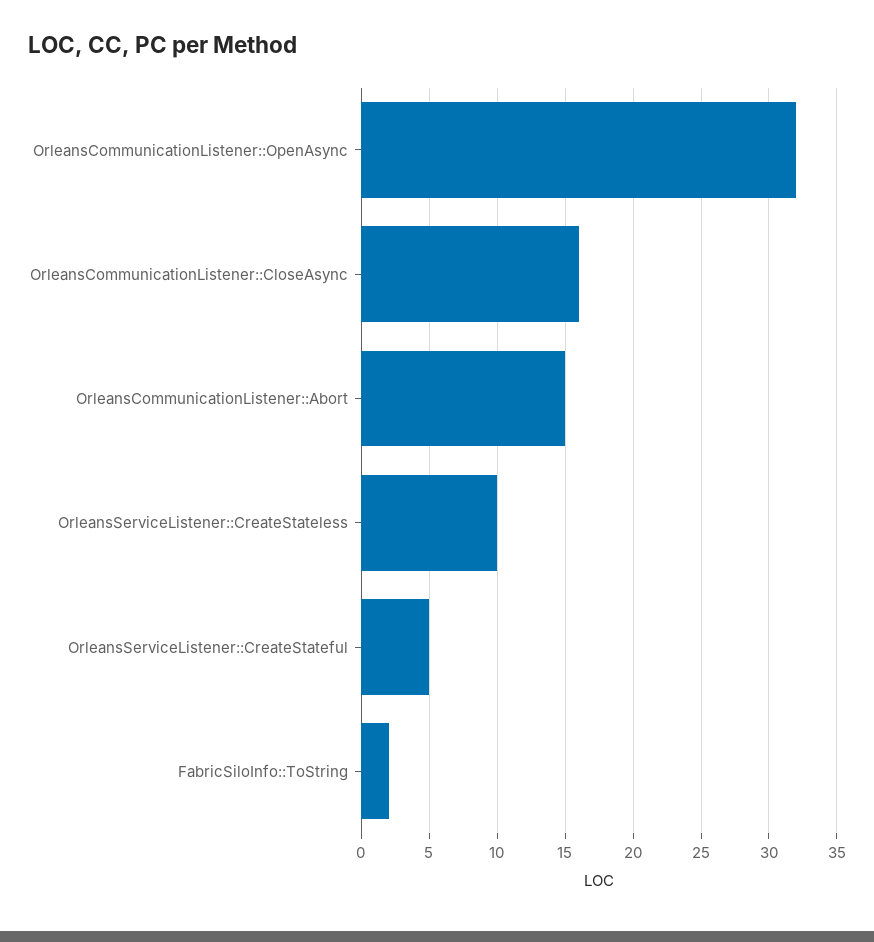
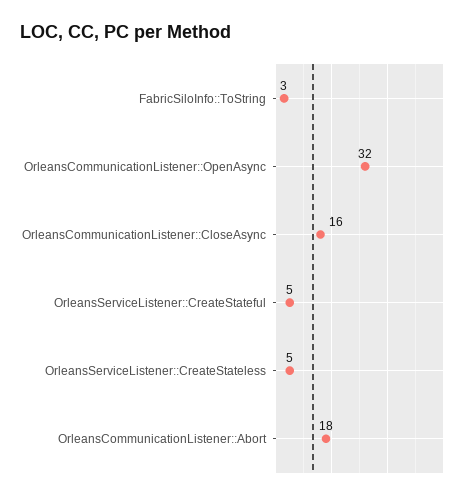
  {
    "OrleansCommunicationListener::OpenAsync": 32,
    "OrleansCommunicationListener::CloseAsync": 16,
-   "OrleansCommunicationListener::Abort": 15,
+   "OrleansCommunicationListener::Abort": 18,
-   "OrleansServiceListener::CreateStateless": 10,
+   "OrleansServiceListener::CreateStateless": 5,
    "OrleansServiceListener::CreateStateful": 5,
-   "FabricSiloInfo::ToString": 2
+   "FabricSiloInfo::ToString": 3
  }

